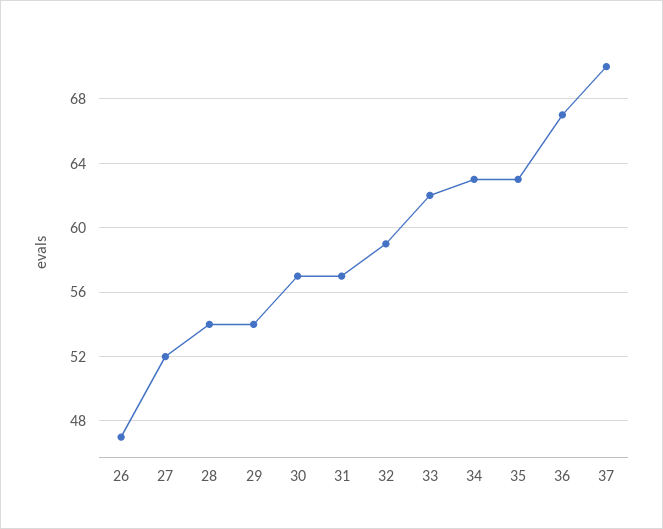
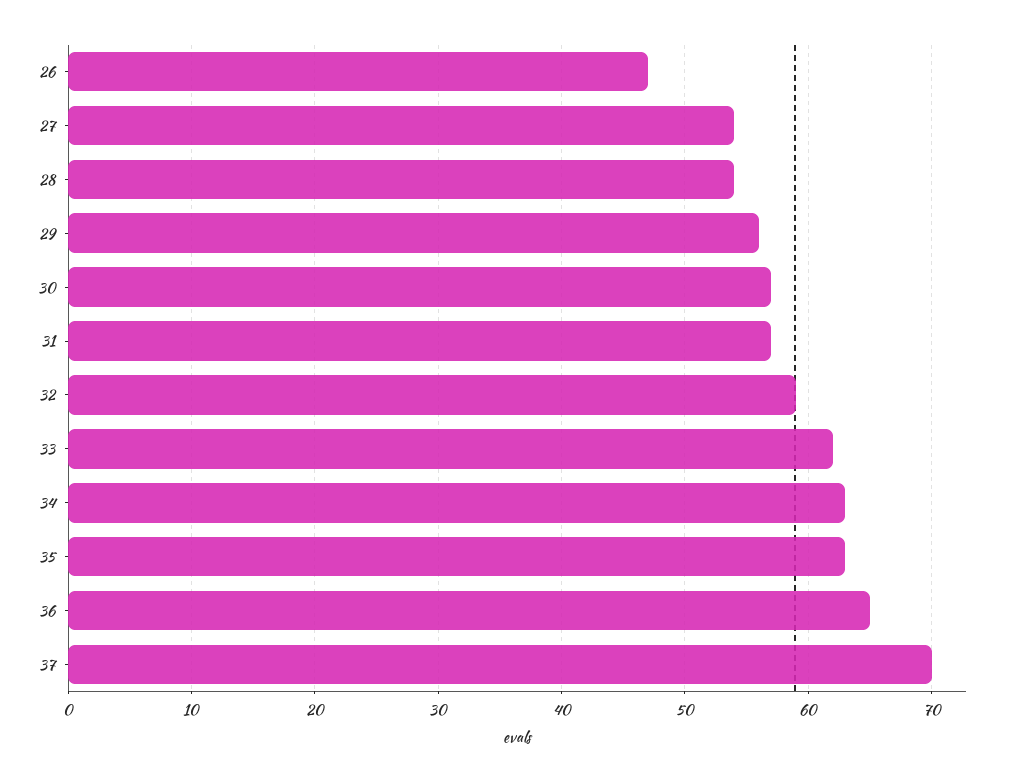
  {
    "26": 47,
-   "27": 52,
+   "27": 54,
    "28": 54,
-   "29": 54,
+   "29": 56,
    "30": 57,
    "31": 57,
    "32": 59,
    "33": 62,
    "34": 63,
    "35": 63,
-   "36": 67,
+   "36": 65,
    "37": 70
  }

